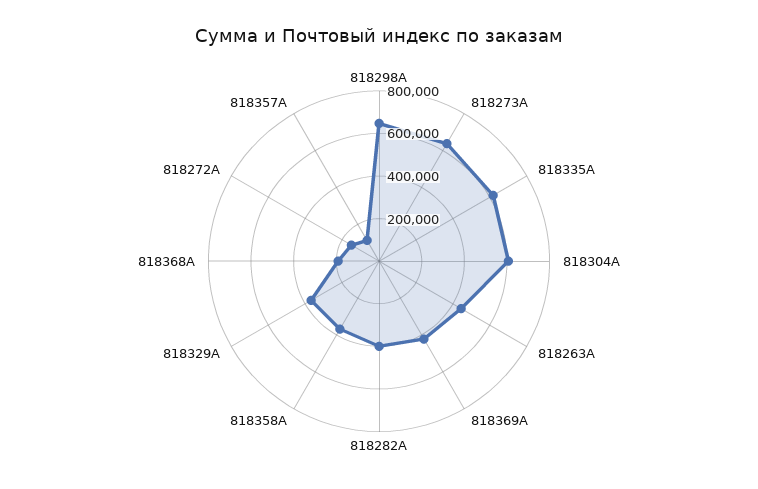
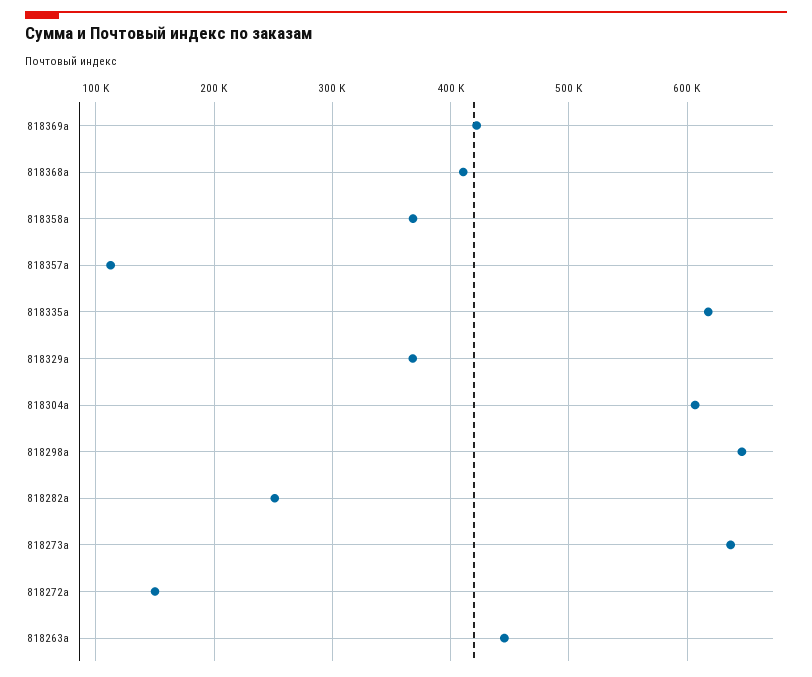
  {
    "818298A": 650000,
    "818273A": 640000,
    "818335A": 620000,
    "818304A": 610000,
    "818263A": 450000,
    "818369A": 420000,
-   "818282A": 400000,
+   "818282A": 250000,
    "818358A": 370000,
    "818329A": 370000,
-   "818368A": 200000,
+   "818368A": 410000,
    "818272A": 150000,
    "818357A": 110000
  }

